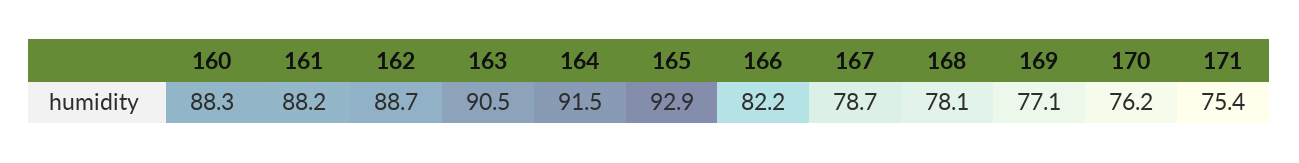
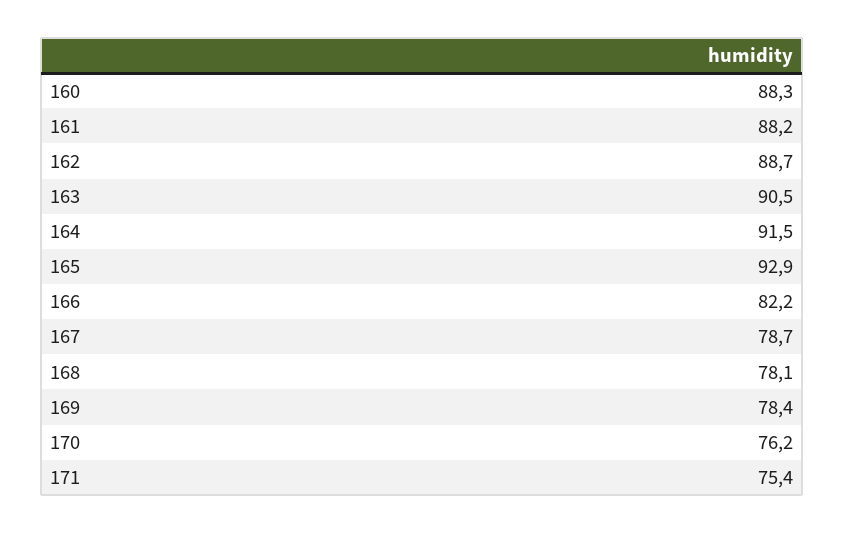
  {
    "160": 88.3,
    "161": 88.2,
    "162": 88.7,
    "163": 90.5,
    "164": 91.5,
    "165": 92.9,
    "166": 82.2,
    "167": 78.7,
    "168": 78.1,
-   "169": 77.1,
+   "169": 78.4,
    "170": 76.2,
    "171": 75.4
  }

